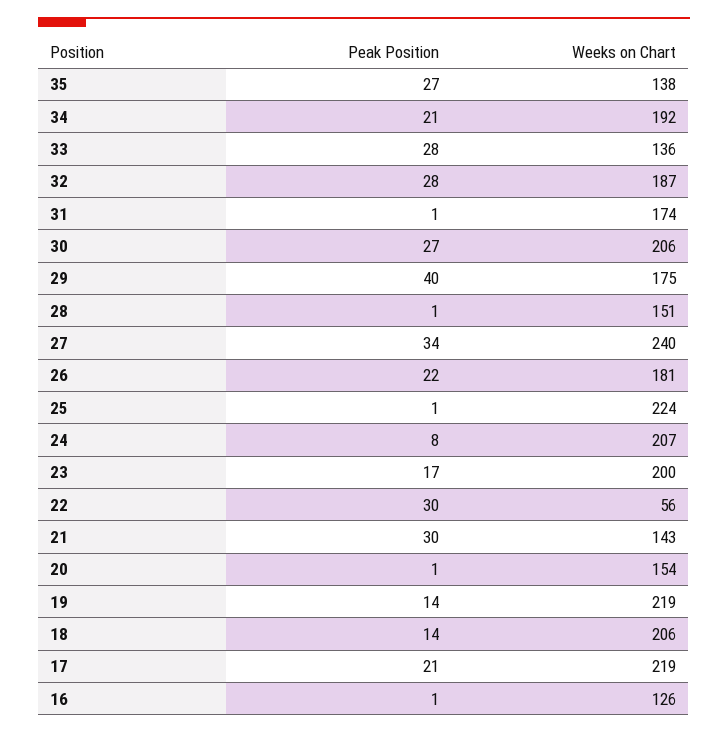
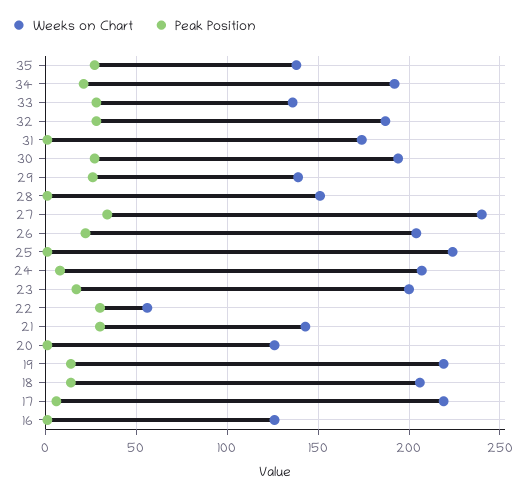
  {
    "Peak Position": {
      "35": 27,
      "34": 21,
      "33": 28,
      "32": 28,
      "31": 1,
      "30": 27,
-     "29": 40,
+     "29": 25,
      "28": 1,
      "27": 34,
      "26": 22,
      "25": 1,
      "24": 8,
      "23": 17,
      "22": 30,
      "21": 30,
      "20": 1,
      "19": 14,
      "18": 14,
-     "17": 21,
+     "17": 5,
      "16": 1
    },
    "Weeks on Chart": {
      "35": 138,
      "34": 192,
      "33": 136,
      "32": 187,
      "31": 174,
-     "30": 206,
+     "30": 195,
-     "29": 175,
+     "29": 140,
      "28": 151,
      "27": 240,
-     "26": 181,
+     "26": 205,
      "25": 224,
      "24": 207,
      "23": 200,
      "22": 56,
      "21": 143,
-     "20": 154,
+     "20": 125,
      "19": 219,
      "18": 206,
      "17": 219,
      "16": 126
    }
  }

